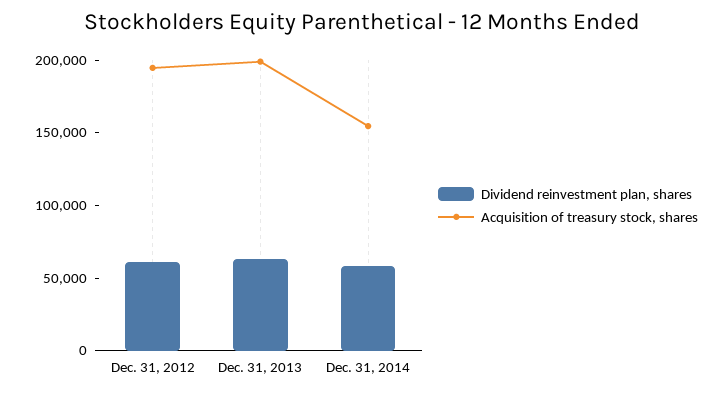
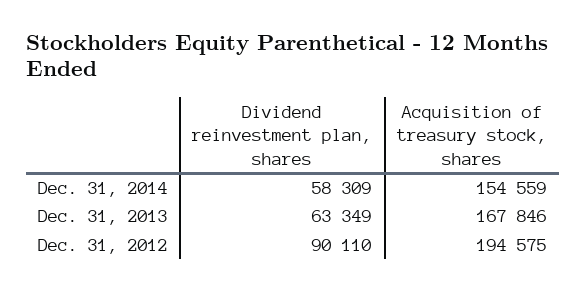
  {
    "Dividend reinvestment plan, shares": {
-     "Dec. 31, 2012": 60000,
+     "Dec. 31, 2012": 90110,
      "Dec. 31, 2013": 63349,
      "Dec. 31, 2014": 58309
    },
    "Acquisition of treasury stock, shares": {
      "Dec. 31, 2012": 194575,
-     "Dec. 31, 2013": 200000,
+     "Dec. 31, 2013": 167846,
      "Dec. 31, 2014": 154559
    }
  }

